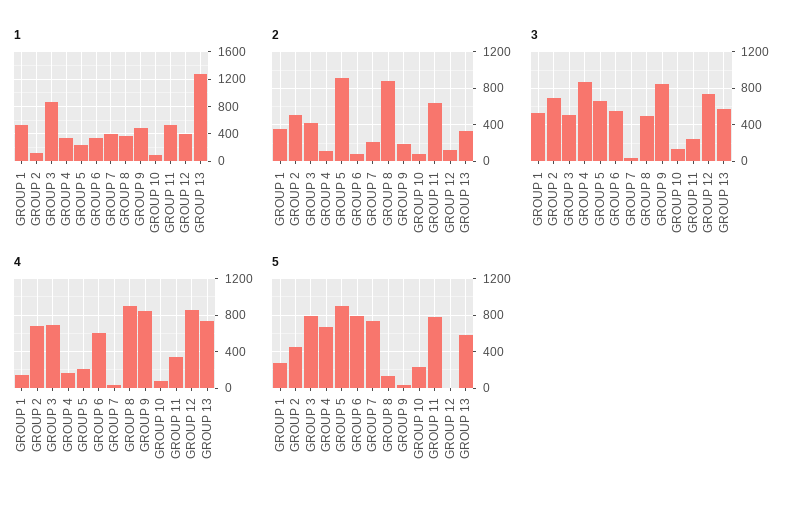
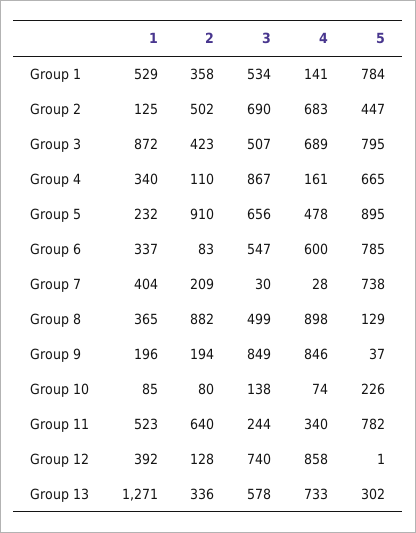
  {
    "1": {
      "GROUP 1": 529,
      "GROUP 2": 125,
      "GROUP 3": 872,
      "GROUP 4": 340,
      "GROUP 5": 232,
      "GROUP 6": 337,
      "GROUP 7": 404,
      "GROUP 8": 365,
-     "GROUP 9": 500,
+     "GROUP 9": 196,
      "GROUP 10": 85,
      "GROUP 11": 523,
      "GROUP 12": 392,
      "GROUP 13": 1271
    },
    "2": {
      "GROUP 1": 358,
      "GROUP 2": 502,
      "GROUP 3": 423,
      "GROUP 4": 110,
      "GROUP 5": 910,
      "GROUP 6": 83,
      "GROUP 7": 209,
      "GROUP 8": 882,
      "GROUP 9": 194,
      "GROUP 10": 80,
      "GROUP 11": 640,
      "GROUP 12": 128,
      "GROUP 13": 336
    },
    "3": {
      "GROUP 1": 534,
      "GROUP 2": 690,
      "GROUP 3": 507,
      "GROUP 4": 867,
      "GROUP 5": 656,
      "GROUP 6": 547,
      "GROUP 7": 30,
      "GROUP 8": 499,
      "GROUP 9": 849,
      "GROUP 10": 138,
      "GROUP 11": 244,
      "GROUP 12": 740,
      "GROUP 13": 578
    },
    "4": {
      "GROUP 1": 141,
      "GROUP 2": 683,
      "GROUP 3": 689,
      "GROUP 4": 161,
-     "GROUP 5": 200,
+     "GROUP 5": 478,
      "GROUP 6": 600,
      "GROUP 7": 28,
      "GROUP 8": 898,
      "GROUP 9": 846,
      "GROUP 10": 74,
      "GROUP 11": 340,
      "GROUP 12": 858,
      "GROUP 13": 733
    },
    "5": {
-     "GROUP 1": 300,
+     "GROUP 1": 784,
      "GROUP 2": 447,
      "GROUP 3": 795,
      "GROUP 4": 665,
      "GROUP 5": 895,
      "GROUP 6": 785,
      "GROUP 7": 738,
      "GROUP 8": 129,
      "GROUP 9": 37,
      "GROUP 10": 226,
      "GROUP 11": 782,
      "GROUP 12": 1,
-     "GROUP 13": 600
+     "GROUP 13": 302
    }
  }

